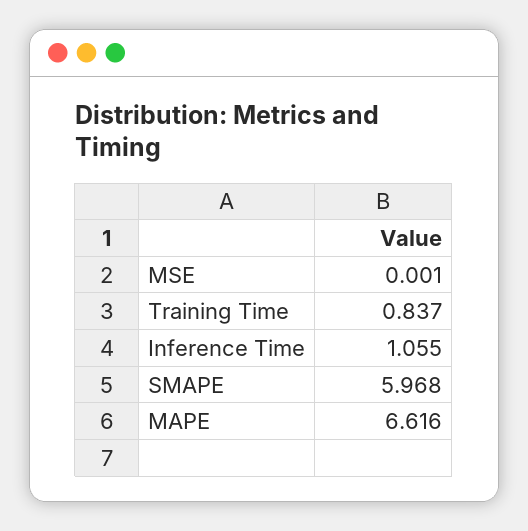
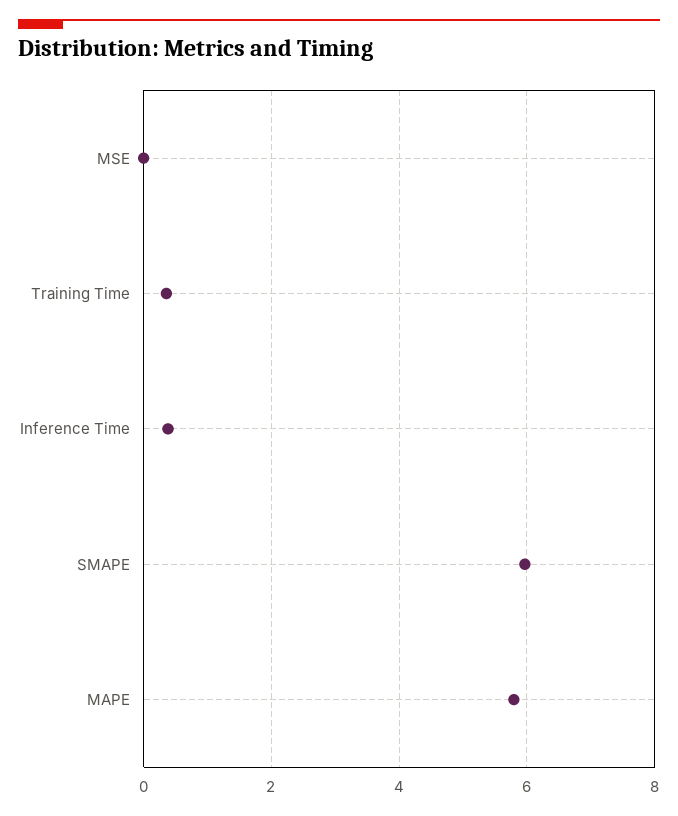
  {
    "MSE": 0.001,
-   "Training Time": 0.837,
+   "Training Time": 0.4,
-   "Inference Time": 1.055,
+   "Inference Time": 0.4,
    "SMAPE": 5.968,
-   "MAPE": 6.616
+   "MAPE": 5.8
  }

